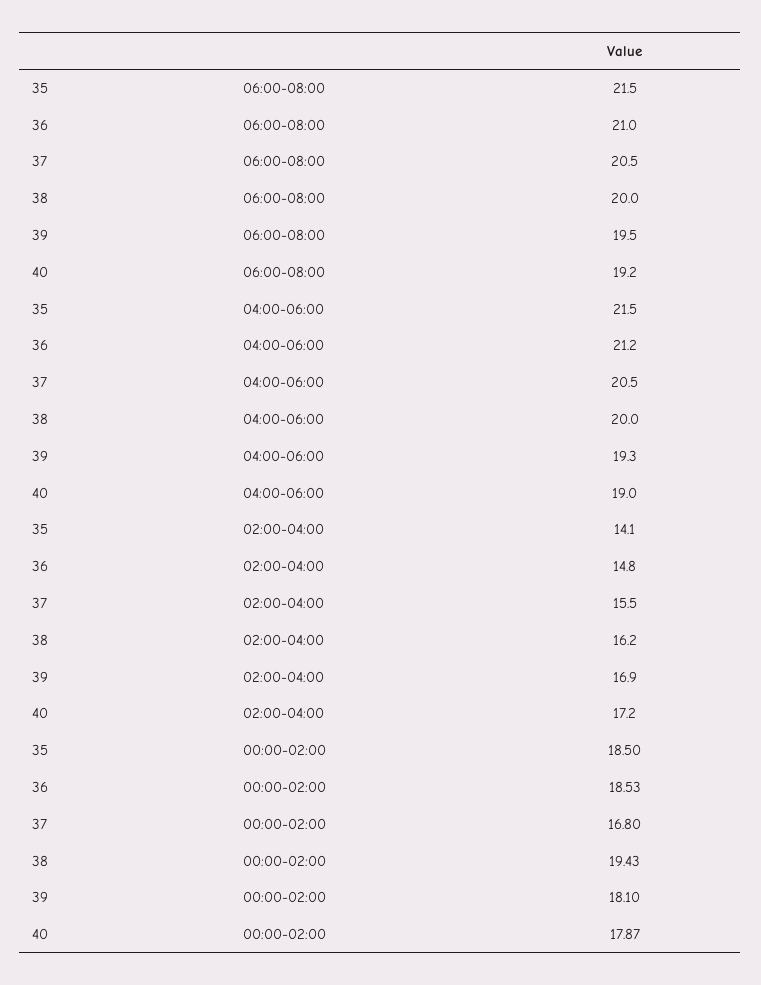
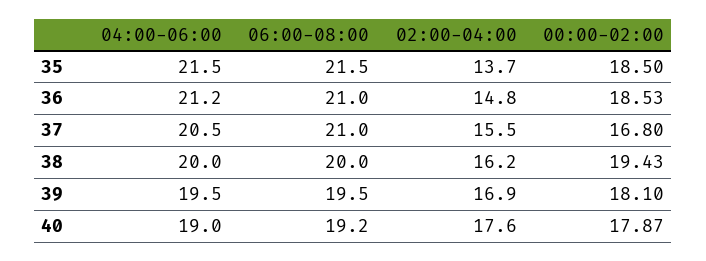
  {
    "35": {
      "06:00-08:00": 21.5,
      "04:00-06:00": 21.5,
-     "02:00-04:00": 14.1,
+     "02:00-04:00": 13.7,
      "00:00-02:00": 18.5
    },
    "36": {
      "06:00-08:00": 21,
      "04:00-06:00": 21.2,
      "02:00-04:00": 14.8,
      "00:00-02:00": 18.53
    },
    "37": {
-     "06:00-08:00": 20.5,
+     "06:00-08:00": 21,
      "04:00-06:00": 20.5,
      "02:00-04:00": 15.5,
      "00:00-02:00": 16.8
    },
    "38": {
      "06:00-08:00": 20,
      "04:00-06:00": 20,
      "02:00-04:00": 16.2,
      "00:00-02:00": 19.43
    },
    "39": {
      "06:00-08:00": 19.5,
-     "04:00-06:00": 19.3,
+     "04:00-06:00": 19.5,
      "02:00-04:00": 16.9,
      "00:00-02:00": 18.1
    },
    "40": {
      "06:00-08:00": 19.2,
      "04:00-06:00": 19,
-     "02:00-04:00": 17.2,
+     "02:00-04:00": 17.6,
      "00:00-02:00": 17.87
    }
  }

